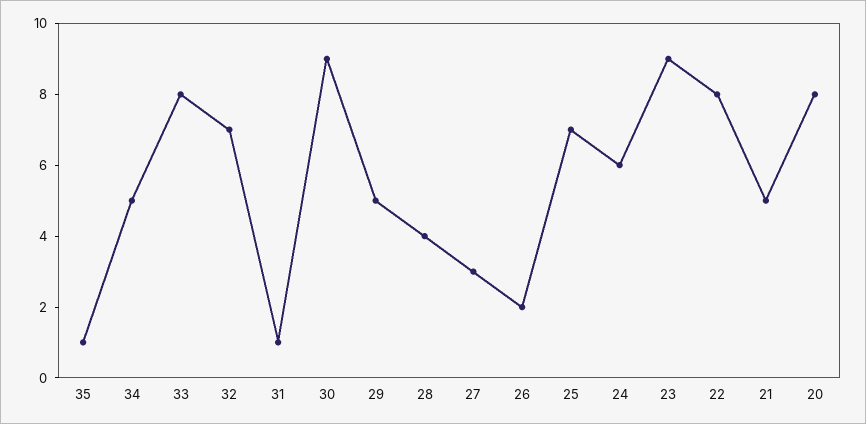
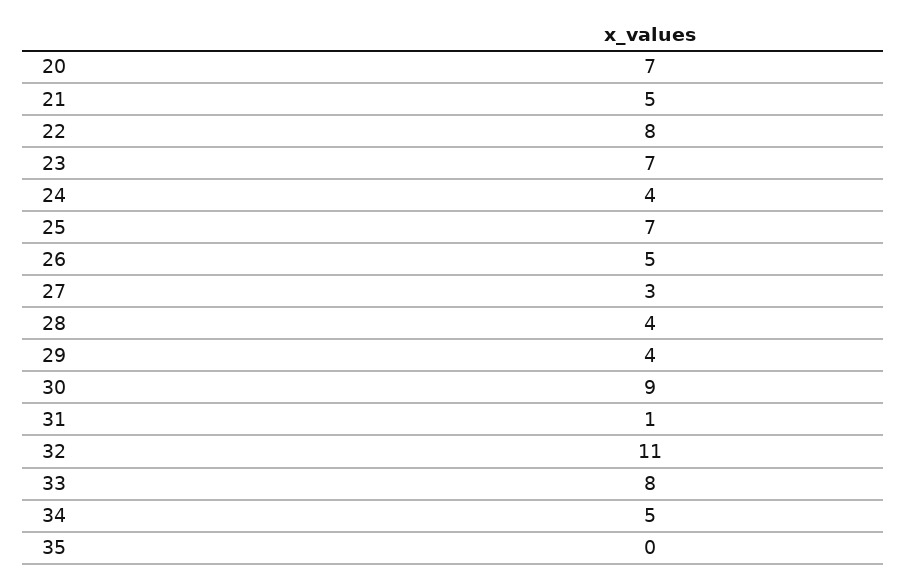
  {
-   "35": 1,
+   "35": 0,
    "34": 5,
    "33": 8,
-   "32": 7,
+   "32": 11,
    "31": 1,
    "30": 9,
-   "29": 5,
+   "29": 4,
    "28": 4,
    "27": 3,
-   "26": 2,
+   "26": 5,
    "25": 7,
-   "24": 6,
+   "24": 4,
-   "23": 9,
+   "23": 7,
    "22": 8,
    "21": 5,
-   "20": 8
+   "20": 7
  }

